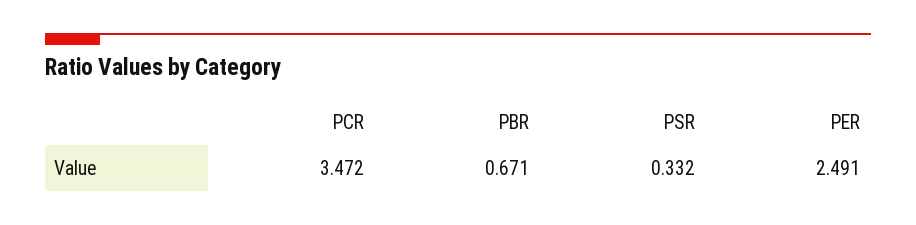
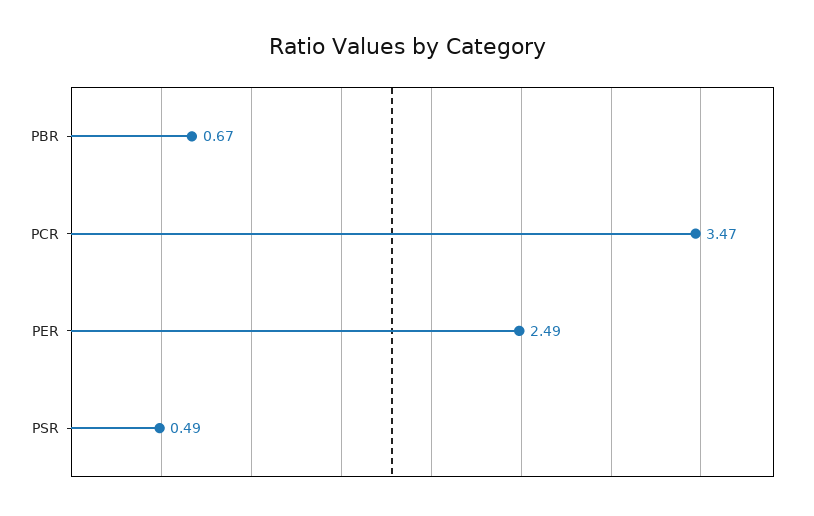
  {
    "PCR": 3.472,
    "PBR": 0.671,
-   "PSR": 0.332,
+   "PSR": 0.49,
    "PER": 2.491
  }

